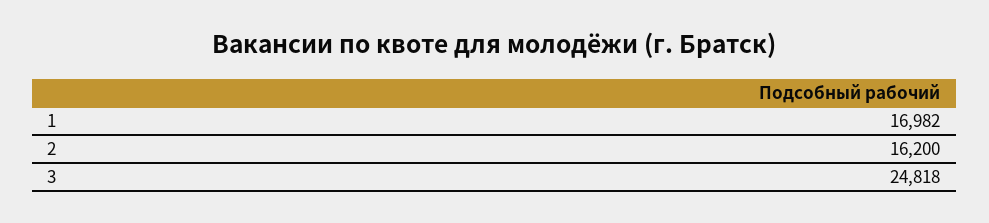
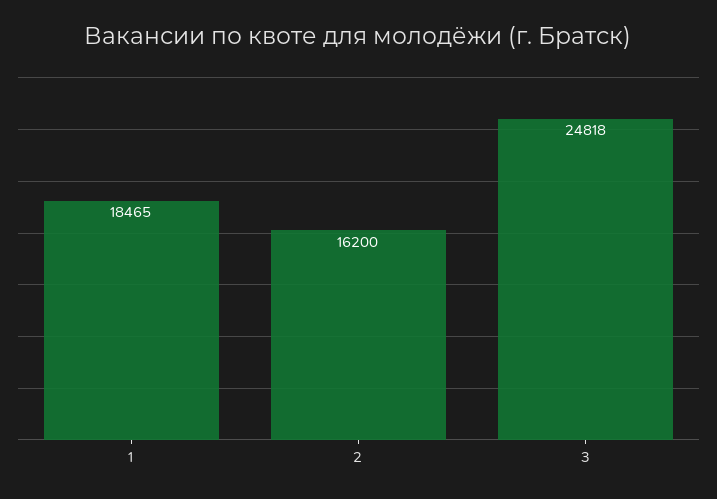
  {
-   "1": 16982,
+   "1": 18465,
    "2": 16200,
    "3": 24818
  }

